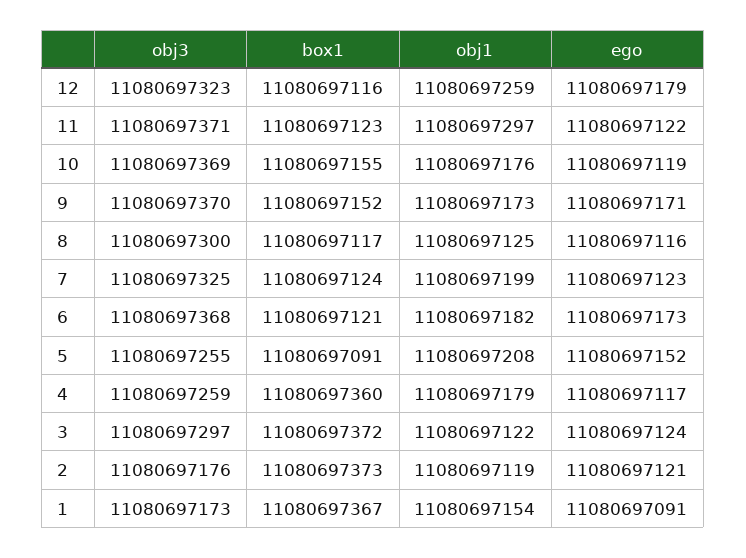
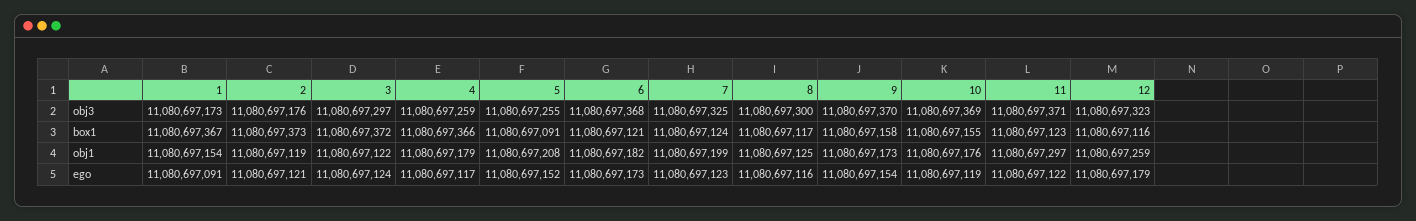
  {
    "obj3": {
      "12": 11080697323,
      "11": 11080697371,
      "10": 11080697369,
      "9": 11080697370,
      "8": 11080697300,
      "7": 11080697325,
      "6": 11080697368,
      "5": 11080697255,
      "4": 11080697259,
      "3": 11080697297,
      "2": 11080697176,
      "1": 11080697173
    },
    "box1": {
      "12": 11080697116,
      "11": 11080697123,
      "10": 11080697155,
-     "9": 11080697152,
+     "9": 11080697158,
      "8": 11080697117,
      "7": 11080697124,
      "6": 11080697121,
      "5": 11080697091,
-     "4": 11080697360,
+     "4": 11080697366,
      "3": 11080697372,
      "2": 11080697373,
      "1": 11080697367
    },
    "obj1": {
      "12": 11080697259,
      "11": 11080697297,
      "10": 11080697176,
      "9": 11080697173,
      "8": 11080697125,
      "7": 11080697199,
      "6": 11080697182,
      "5": 11080697208,
      "4": 11080697179,
      "3": 11080697122,
      "2": 11080697119,
      "1": 11080697154
    },
    "ego": {
      "12": 11080697179,
      "11": 11080697122,
      "10": 11080697119,
-     "9": 11080697171,
+     "9": 11080697154,
      "8": 11080697116,
      "7": 11080697123,
      "6": 11080697173,
      "5": 11080697152,
      "4": 11080697117,
      "3": 11080697124,
      "2": 11080697121,
      "1": 11080697091
    }
  }

